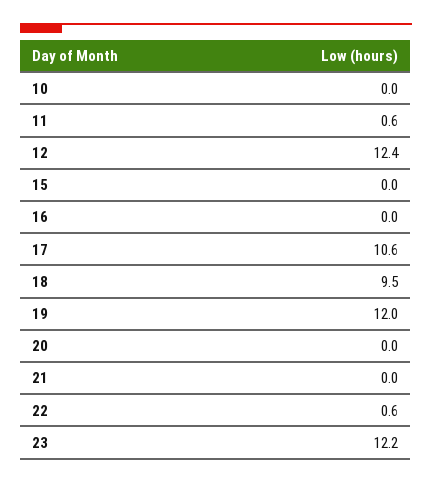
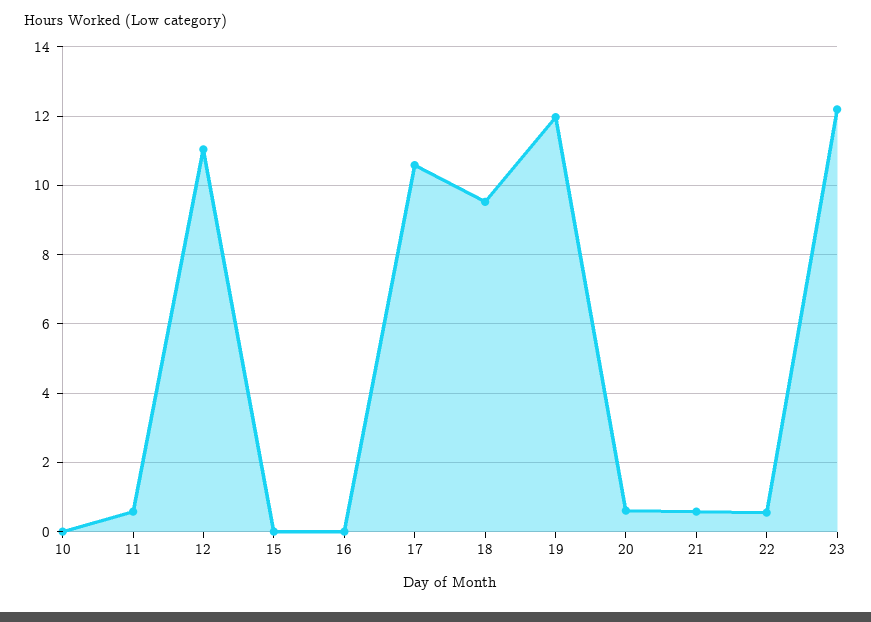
  {
    "10": 0,
    "11": 0.6,
-   "12": 12.4,
+   "12": 11,
    "15": 0,
    "16": 0,
    "17": 10.6,
    "18": 9.5,
    "19": 12,
-   "20": 0,
+   "20": 0.6,
-   "21": 0,
+   "21": 0.6,
    "22": 0.6,
    "23": 12.2
  }

